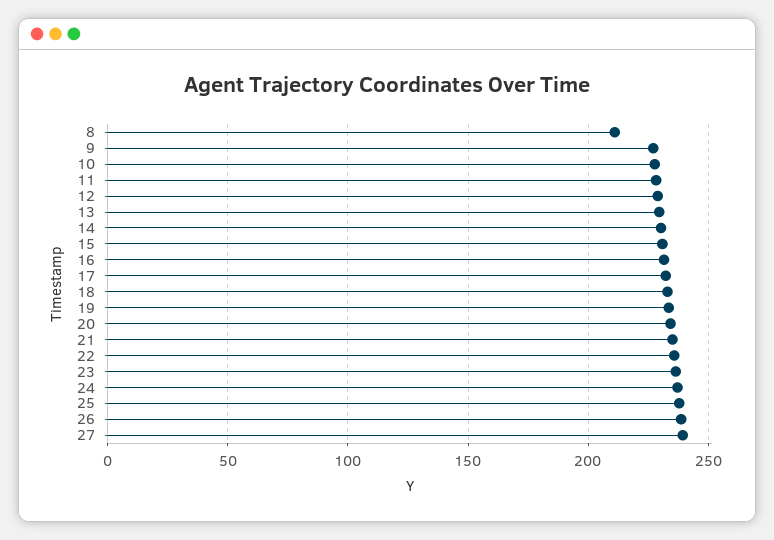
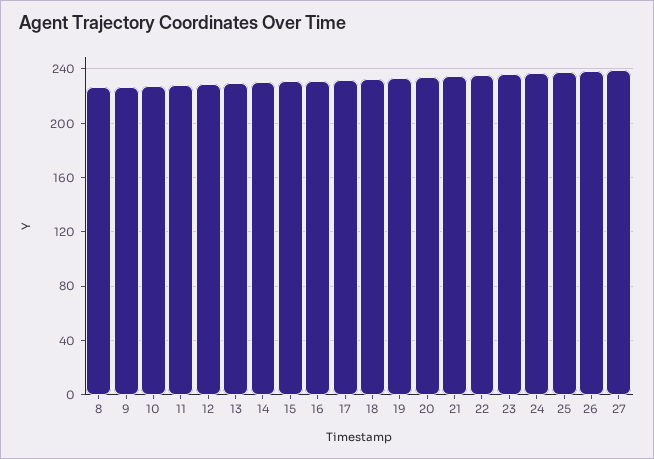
  {
-   "8": 210,
+   "8": 225,
    "9": 225,
    "10": 230,
    "11": 230,
    "12": 230,
    "13": 230,
    "14": 230,
    "15": 230,
    "16": 230,
    "17": 230,
    "18": 235,
    "19": 235,
    "20": 235,
    "21": 235,
    "22": 235,
    "23": 235,
    "24": 235,
    "25": 240,
    "26": 240,
    "27": 240
  }

